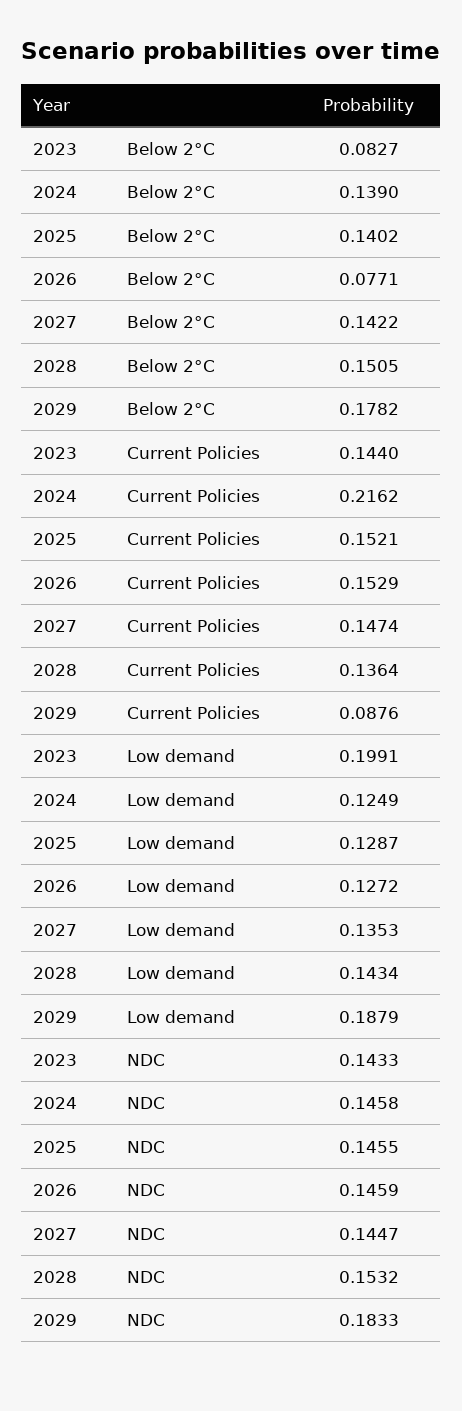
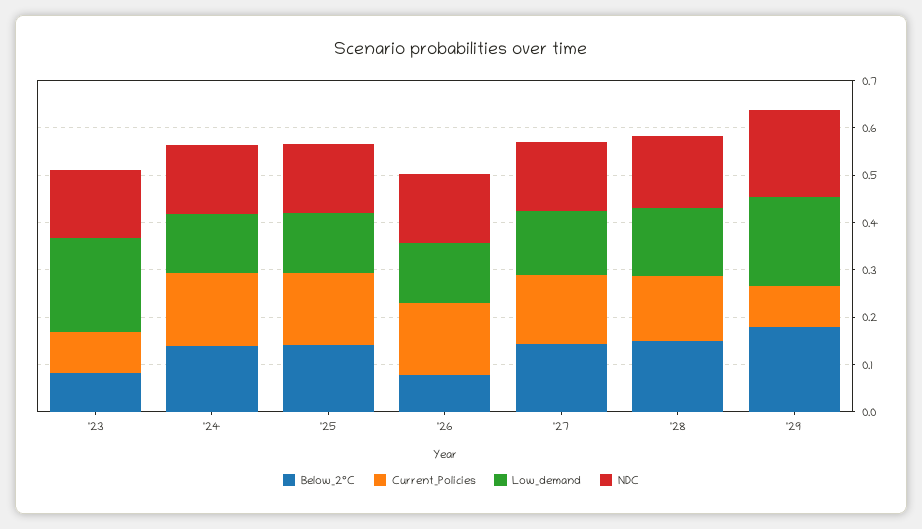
  {
    "Below 2°C": {
      "2023": 0.0827,
      "2024": 0.139,
      "2025": 0.1402,
      "2026": 0.0771,
      "2027": 0.1422,
      "2028": 0.1505,
      "2029": 0.1782
    },
    "Current Policies": {
-     "2023": 0.144,
+     "2023": 0.08,
-     "2024": 0.2162,
+     "2024": 0.16,
      "2025": 0.1521,
      "2026": 0.1529,
      "2027": 0.1474,
      "2028": 0.1364,
      "2029": 0.0876
    },
    "Low demand": {
      "2023": 0.1991,
      "2024": 0.1249,
      "2025": 0.1287,
      "2026": 0.1272,
      "2027": 0.1353,
      "2028": 0.1434,
      "2029": 0.1879
    },
    "NDC": {
      "2023": 0.1433,
      "2024": 0.1458,
      "2025": 0.1455,
      "2026": 0.1459,
      "2027": 0.1447,
      "2028": 0.1532,
      "2029": 0.1833
    }
  }

